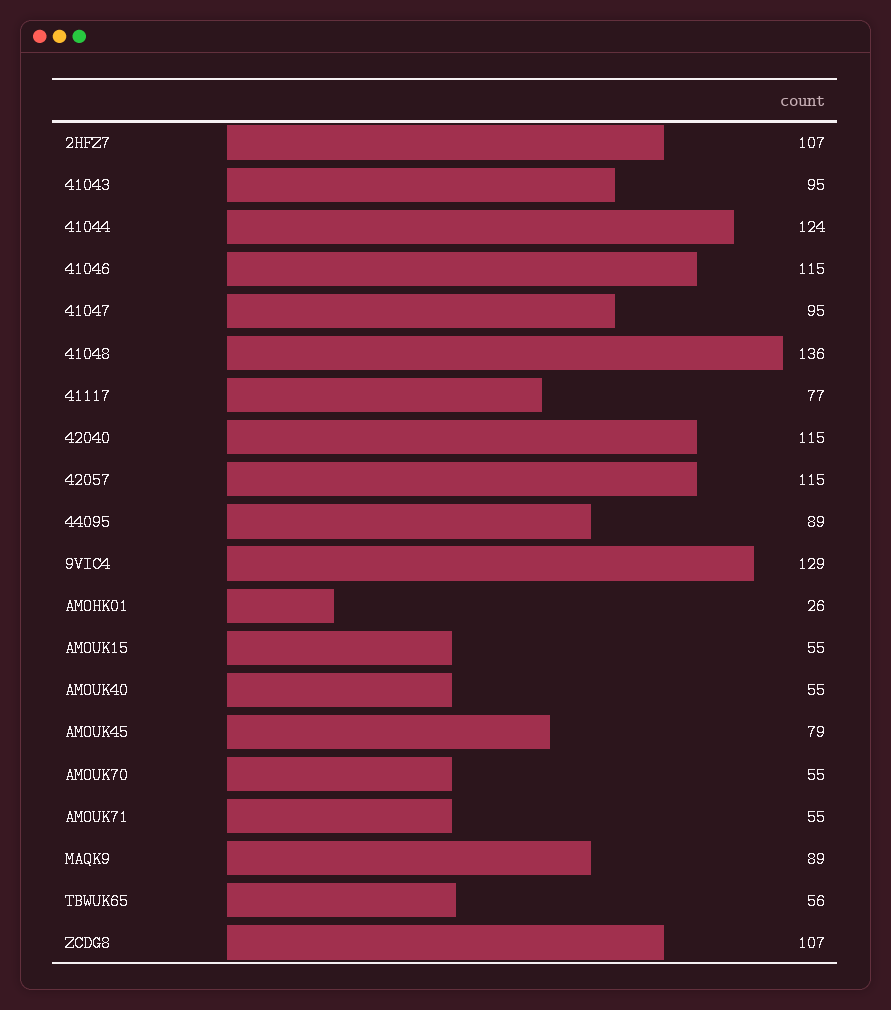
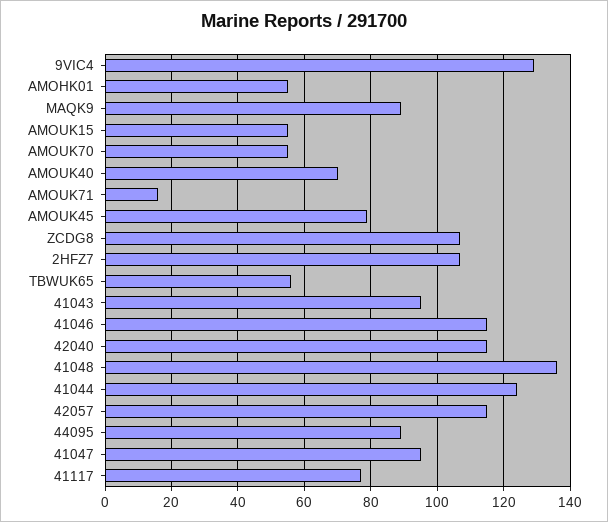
  {
    "2HFZ7": 107,
    "41043": 95,
    "41044": 124,
    "41046": 115,
    "41047": 95,
    "41048": 136,
    "41117": 77,
    "42040": 115,
    "42057": 115,
    "44095": 89,
    "9VIC4": 129,
-   "AMOHK01": 26,
+   "AMOHK01": 55,
    "AMOUK15": 55,
-   "AMOUK40": 55,
+   "AMOUK40": 70,
    "AMOUK45": 79,
    "AMOUK70": 55,
-   "AMOUK71": 55,
+   "AMOUK71": 15,
    "MAQK9": 89,
    "TBWUK65": 56,
    "ZCDG8": 107
  }

